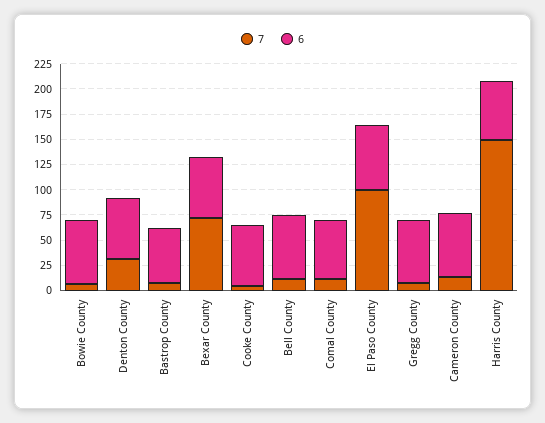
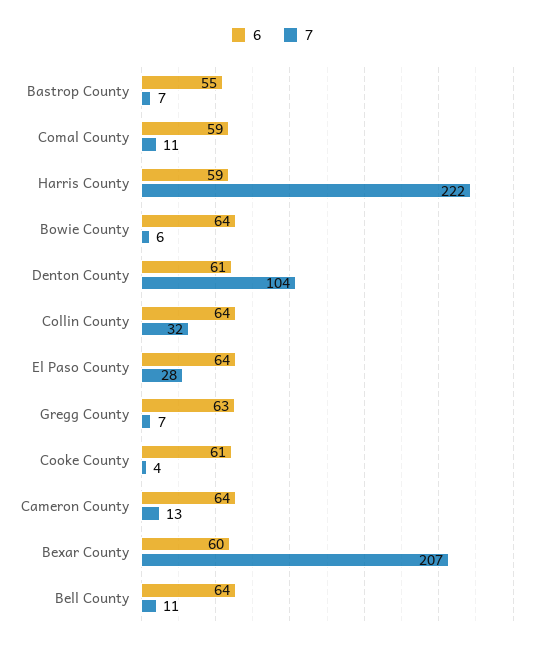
  {
    "7": {
      "Bowie County": 6,
-     "Denton County": 25,
+     "Denton County": 104,
      "Bastrop County": 7,
-     "Bexar County": 75,
+     "Bexar County": 207,
      "Cooke County": 4,
      "Bell County": 11,
      "Comal County": 11,
-     "El Paso County": 100,
+     "El Paso County": 28,
      "Gregg County": 7,
      "Cameron County": 13,
-     "Harris County": 150
+     "Harris County": 222,
+     "Collin County": 32
    },
    "6": {
      "Bowie County": 64,
      "Denton County": 61,
      "Bastrop County": 55,
      "Bexar County": 60,
      "Cooke County": 61,
      "Bell County": 64,
      "Comal County": 59,
      "El Paso County": 64,
      "Gregg County": 63,
      "Cameron County": 64,
-     "Harris County": 59
+     "Harris County": 59,
+     "Collin County": 64
    }
  }

